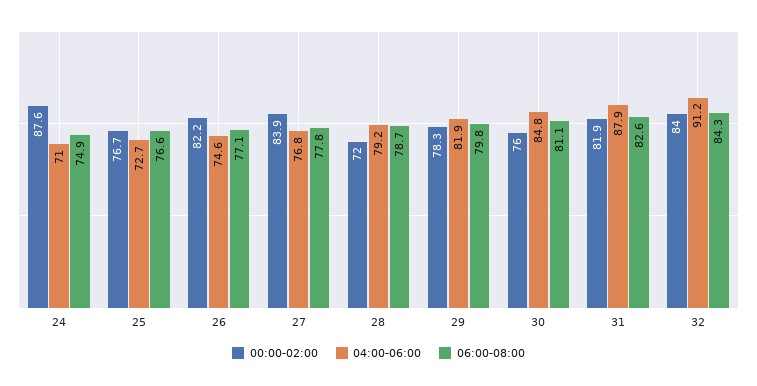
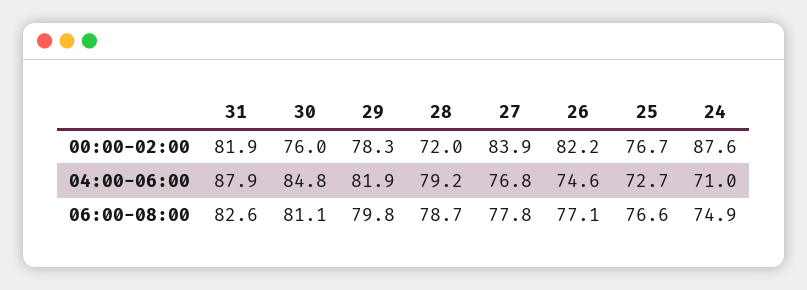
  {
    "00:00-02:00": {
      "24": 87.6,
      "25": 76.7,
      "26": 82.2,
      "27": 83.9,
      "28": 72,
      "29": 78.3,
      "30": 76,
-     "31": 81.9,
+     "31": 81.9
-     "32": 84
    },
    "04:00-06:00": {
      "24": 71,
      "25": 72.7,
      "26": 74.6,
      "27": 76.8,
      "28": 79.2,
      "29": 81.9,
      "30": 84.8,
-     "31": 87.9,
+     "31": 87.9
-     "32": 91.2
    },
    "06:00-08:00": {
      "24": 74.9,
      "25": 76.6,
      "26": 77.1,
      "27": 77.8,
      "28": 78.7,
      "29": 79.8,
      "30": 81.1,
-     "31": 82.6,
+     "31": 82.6
-     "32": 84.3
    }
  }

